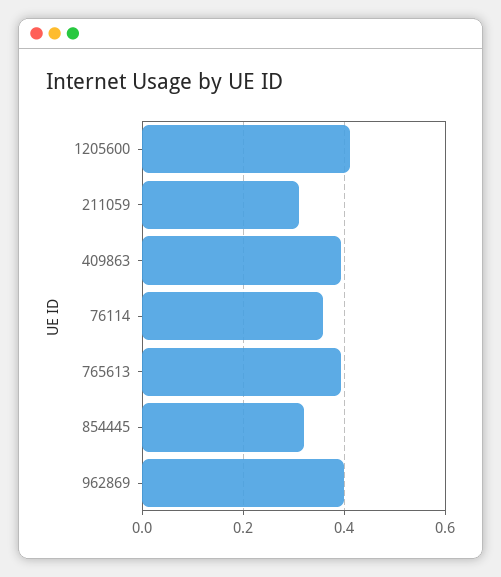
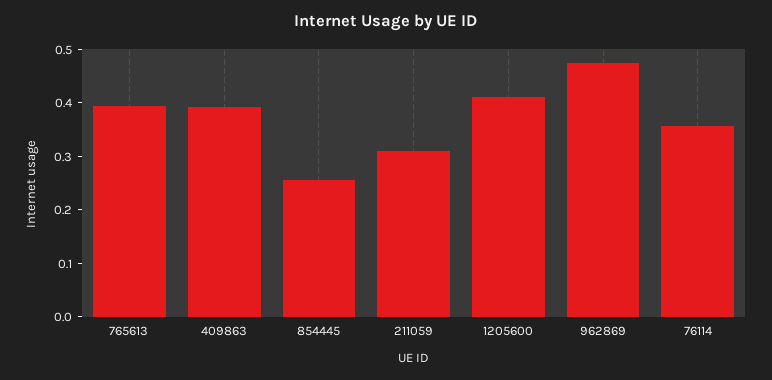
  {
    "1205600": 0.42,
    "211059": 0.3,
    "409863": 0.4,
    "76114": 0.36,
    "765613": 0.4,
-   "854445": 0.32,
+   "854445": 0.26,
-   "962869": 0.4
+   "962869": 0.48
  }

